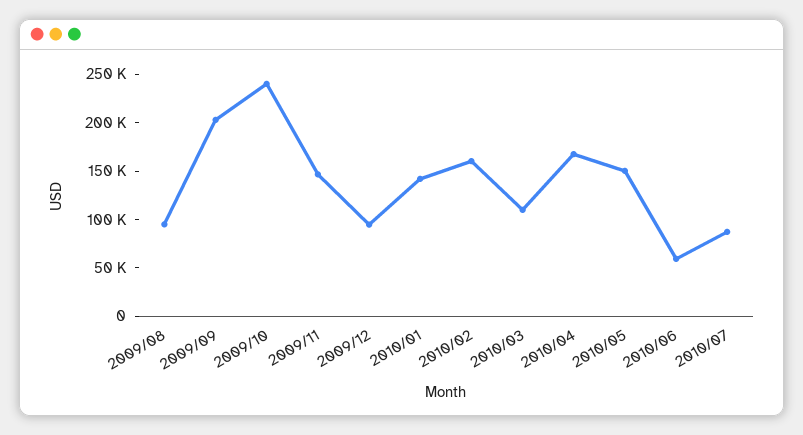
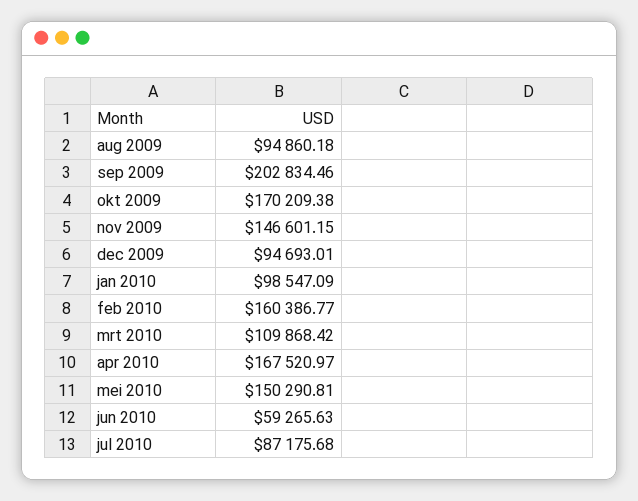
  {
    "2009/08": 94860.18,
    "2009/09": 202834.46,
-   "2009/10": 240000,
+   "2009/10": 170209.38,
    "2009/11": 146601.15,
    "2009/12": 94693.01,
-   "2010/01": 140000,
+   "2010/01": 98547.09,
    "2010/02": 160386.77,
    "2010/03": 109868.42,
    "2010/04": 167520.97,
    "2010/05": 150290.81,
    "2010/06": 59265.63,
    "2010/07": 87175.68
  }

